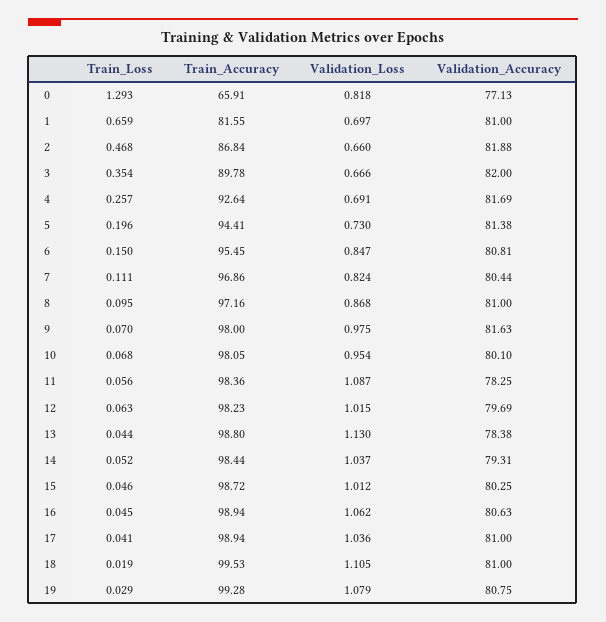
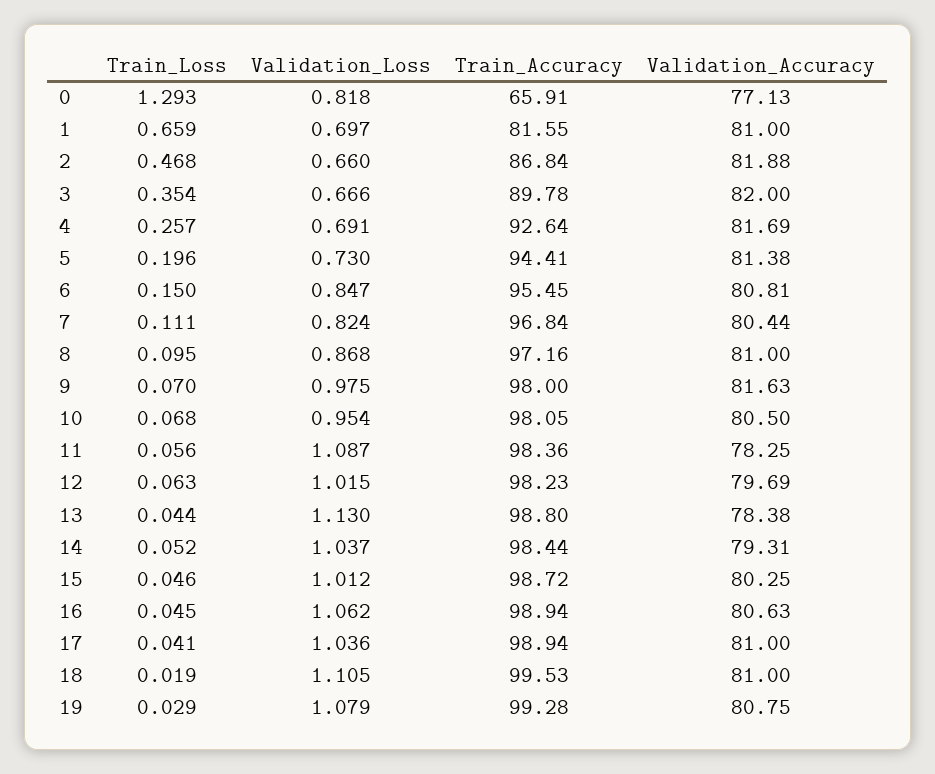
  {
    "Train_Loss": {
      "0": 1.293,
      "1": 0.659,
      "2": 0.468,
      "3": 0.354,
      "4": 0.257,
      "5": 0.196,
      "6": 0.15,
      "7": 0.111,
      "8": 0.095,
      "9": 0.07,
      "10": 0.068,
      "11": 0.056,
      "12": 0.063,
      "13": 0.044,
      "14": 0.052,
      "15": 0.046,
      "16": 0.045,
      "17": 0.041,
      "18": 0.019,
      "19": 0.029
    },
    "Train_Accuracy": {
      "0": 65.91,
      "1": 81.55,
      "2": 86.84,
      "3": 89.78,
      "4": 92.64,
      "5": 94.41,
      "6": 95.45,
-     "7": 96.86,
+     "7": 96.84,
      "8": 97.16,
      "9": 98,
      "10": 98.05,
      "11": 98.36,
      "12": 98.23,
      "13": 98.8,
      "14": 98.44,
      "15": 98.72,
      "16": 98.94,
      "17": 98.94,
      "18": 99.53,
      "19": 99.28
    },
    "Validation_Loss": {
      "0": 0.818,
      "1": 0.697,
      "2": 0.66,
      "3": 0.666,
      "4": 0.691,
      "5": 0.73,
      "6": 0.847,
      "7": 0.824,
      "8": 0.868,
      "9": 0.975,
      "10": 0.954,
      "11": 1.087,
      "12": 1.015,
      "13": 1.13,
      "14": 1.037,
      "15": 1.012,
      "16": 1.062,
      "17": 1.036,
      "18": 1.105,
      "19": 1.079
    },
    "Validation_Accuracy": {
      "0": 77.13,
      "1": 81,
      "2": 81.88,
      "3": 82,
      "4": 81.69,
      "5": 81.38,
      "6": 80.81,
      "7": 80.44,
      "8": 81,
      "9": 81.63,
-     "10": 80.1,
+     "10": 80.5,
      "11": 78.25,
      "12": 79.69,
      "13": 78.38,
      "14": 79.31,
      "15": 80.25,
      "16": 80.63,
      "17": 81,
      "18": 81,
      "19": 80.75
    }
  }

